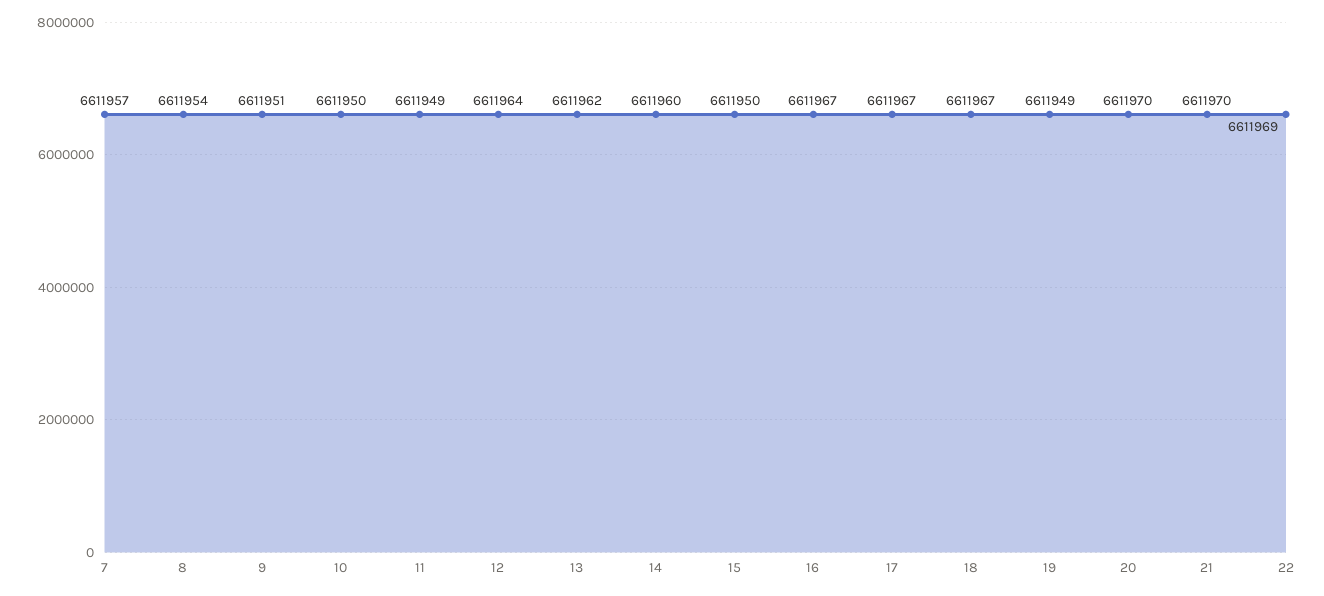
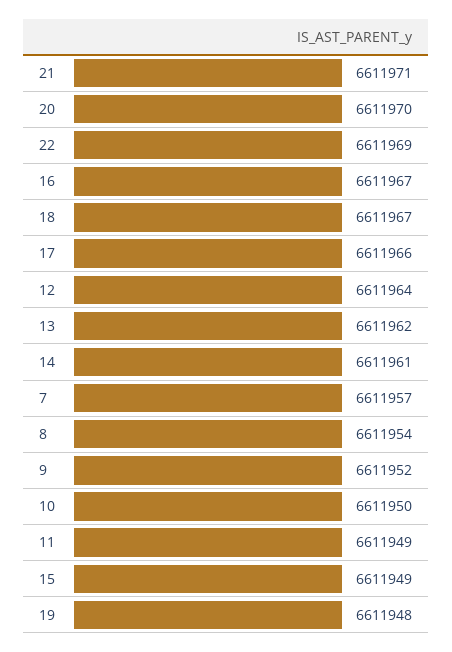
  {
    "7": 6611957,
    "8": 6611954,
-   "9": 6611951,
+   "9": 6611952,
    "10": 6611950,
    "11": 6611949,
    "12": 6611964,
    "13": 6611962,
-   "14": 6611960,
+   "14": 6611961,
-   "15": 6611950,
+   "15": 6611949,
    "16": 6611967,
-   "17": 6611967,
+   "17": 6611966,
    "18": 6611967,
-   "19": 6611949,
+   "19": 6611948,
    "20": 6611970,
-   "21": 6611970,
+   "21": 6611971,
    "22": 6611969
  }

